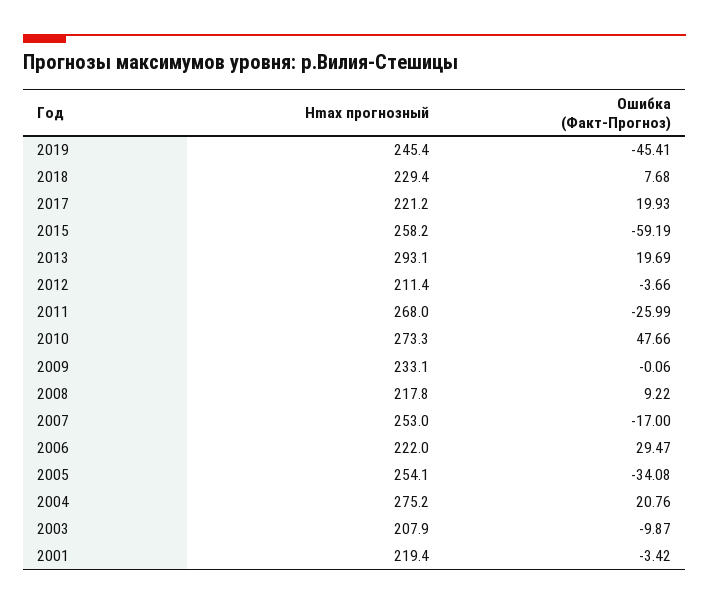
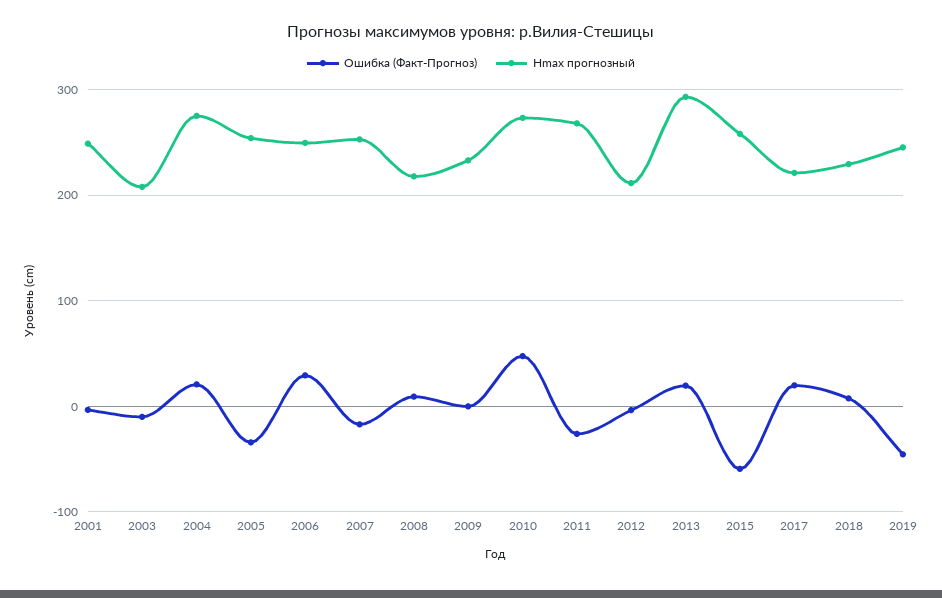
  {
    "Hmax прогнозный": {
      "2019": 245.4,
      "2018": 229.4,
      "2017": 221.2,
      "2015": 258.2,
      "2013": 293.1,
      "2012": 211.4,
      "2011": 268,
      "2010": 273.3,
      "2009": 233.1,
      "2008": 217.8,
      "2007": 253,
-     "2006": 222,
+     "2006": 250,
      "2005": 254.1,
      "2004": 275.2,
      "2003": 207.9,
-     "2001": 219.4
+     "2001": 250
    },
    "Ошибка (Факт-Прогноз)": {
      "2019": -45.41,
      "2018": 7.68,
      "2017": 19.93,
      "2015": -59.19,
      "2013": 19.69,
      "2012": -3.66,
      "2011": -25.99,
      "2010": 47.66,
      "2009": -0.06,
      "2008": 9.22,
      "2007": -17,
      "2006": 29.47,
      "2005": -34.08,
      "2004": 20.76,
      "2003": -9.87,
      "2001": -3.42
    }
  }

